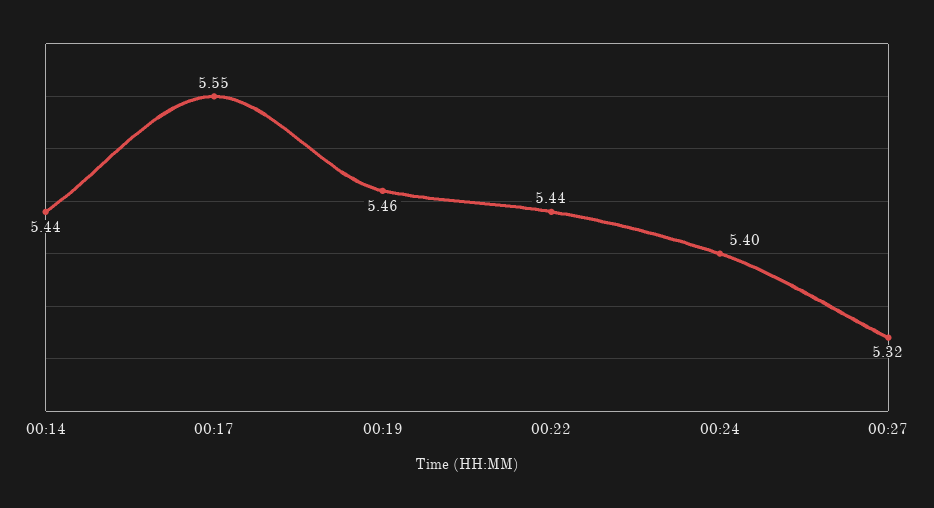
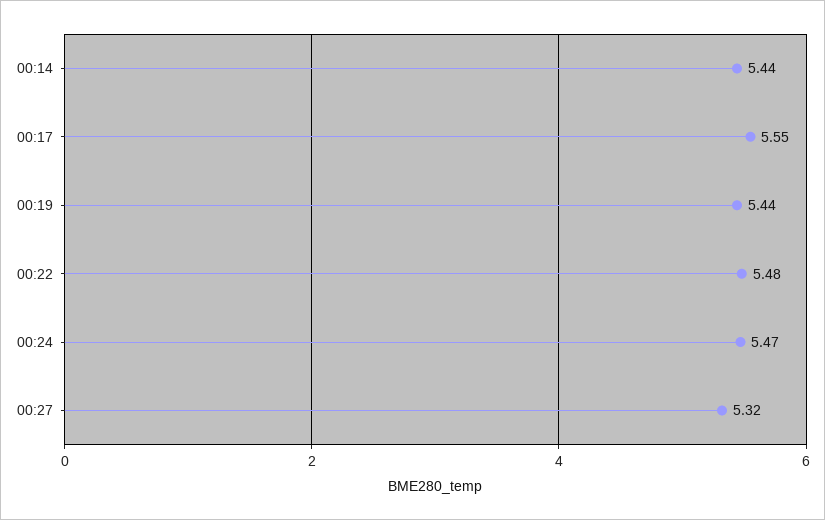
  {
    "00:14": 5.44,
    "00:17": 5.55,
-   "00:19": 5.46,
+   "00:19": 5.44,
-   "00:22": 5.44,
+   "00:22": 5.48,
-   "00:24": 5.4,
+   "00:24": 5.47,
    "00:27": 5.32
  }

